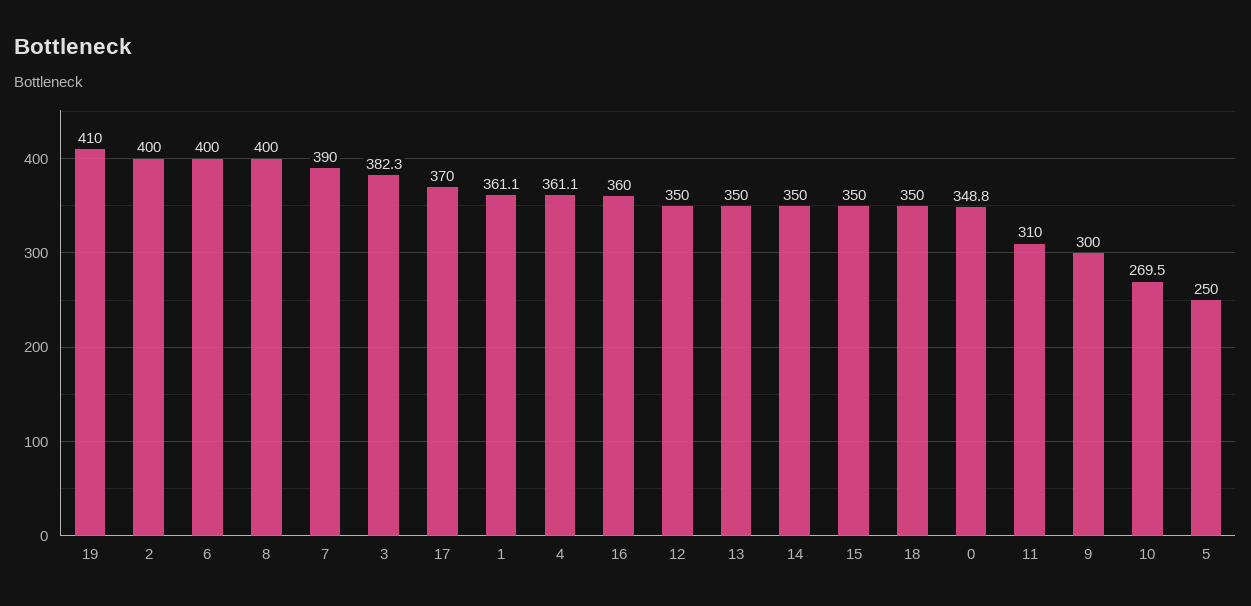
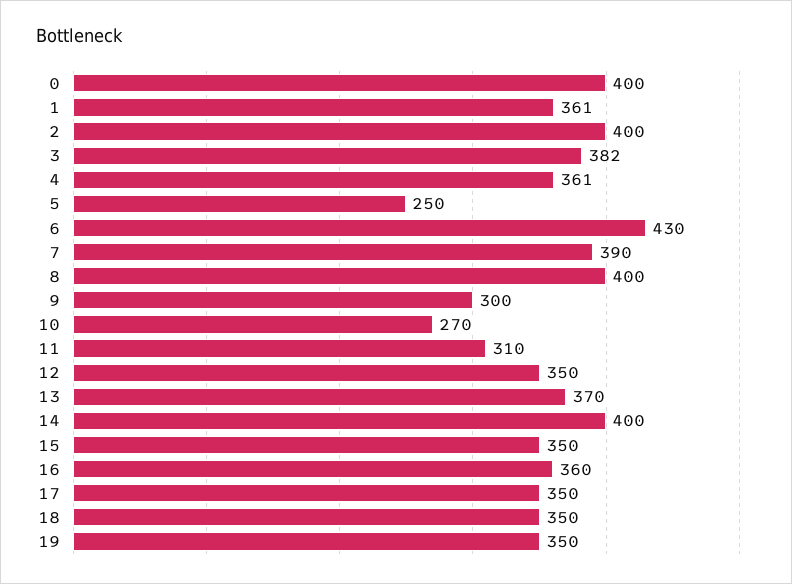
  {
-   "19": 410,
+   "19": 350,
    "2": 400,
-   "6": 400,
+   "6": 430,
    "8": 400,
    "7": 390,
    "3": 382.3,
-   "17": 370,
+   "17": 350,
    "1": 361.1,
    "4": 361.1,
    "16": 360,
    "12": 350,
-   "13": 350,
+   "13": 370,
-   "14": 350,
+   "14": 400,
    "15": 350,
    "18": 350,
-   "0": 348.8,
+   "0": 400,
    "11": 310,
    "9": 300,
    "10": 269.5,
    "5": 250
  }

